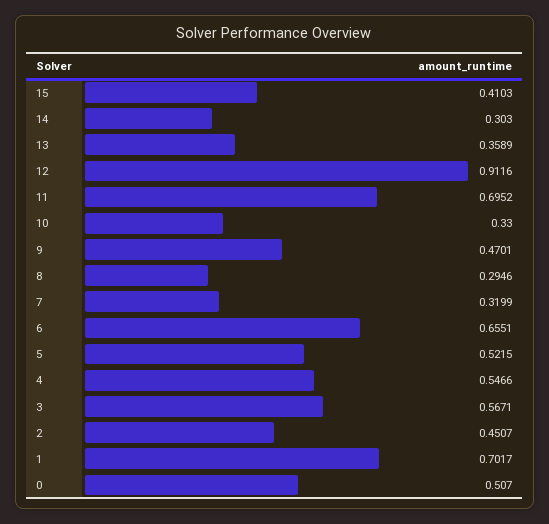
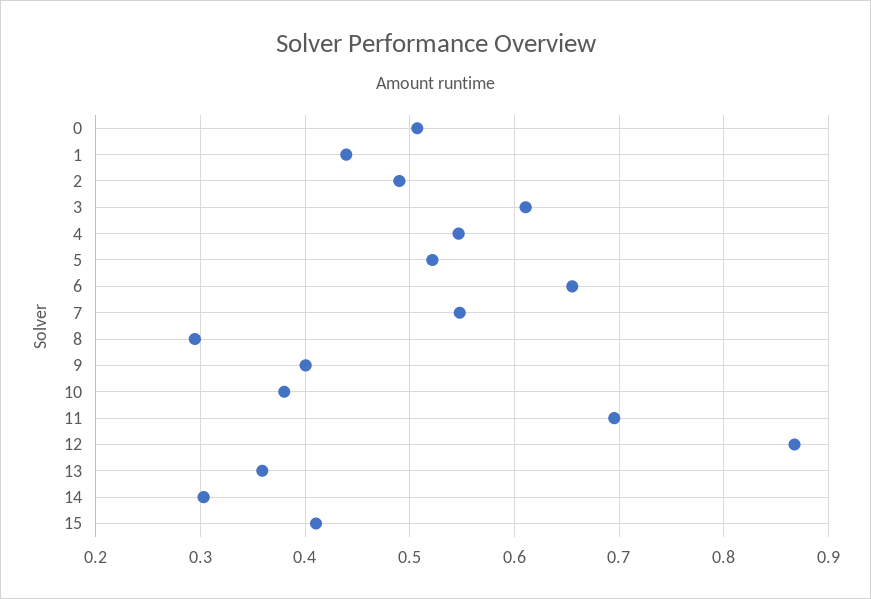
  {
    "15": 0.4103,
    "14": 0.303,
    "13": 0.3589,
-   "12": 0.9116,
+   "12": 0.87,
    "11": 0.6952,
-   "10": 0.33,
+   "10": 0.38,
-   "9": 0.4701,
+   "9": 0.4,
    "8": 0.2946,
-   "7": 0.3199,
+   "7": 0.55,
    "6": 0.6551,
    "5": 0.5215,
    "4": 0.5466,
-   "3": 0.5671,
+   "3": 0.61,
-   "2": 0.4507,
+   "2": 0.49,
-   "1": 0.7017,
+   "1": 0.44,
    "0": 0.507
  }

